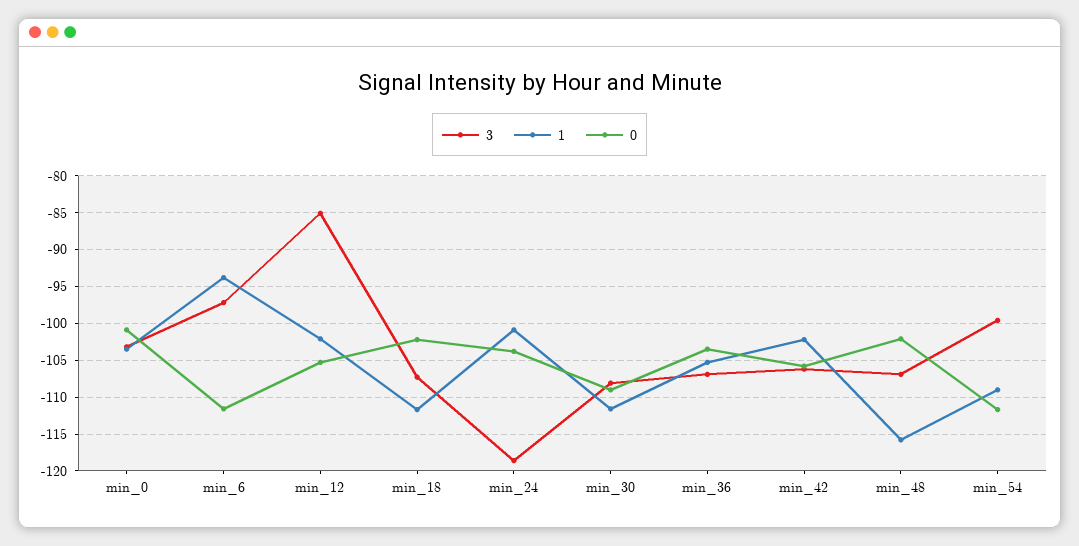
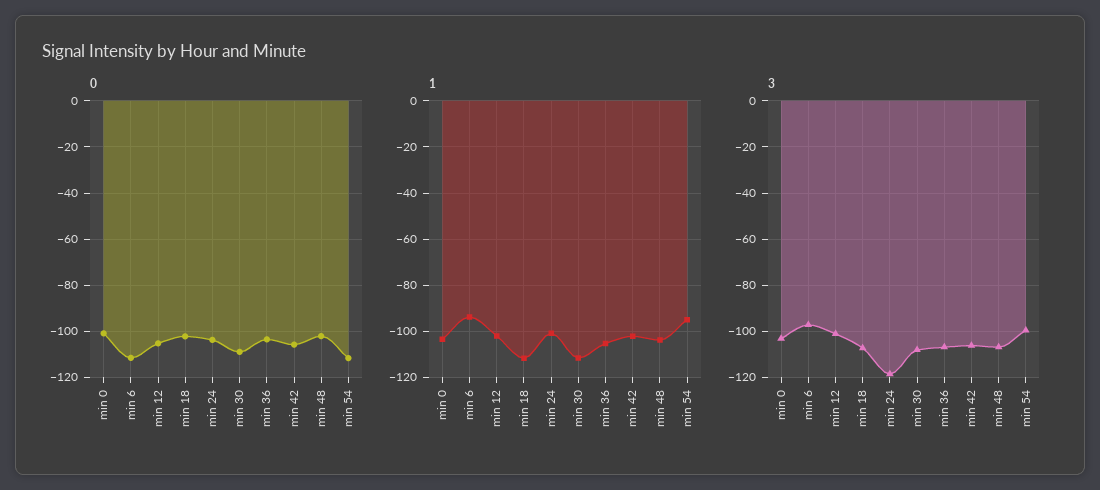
  {
    "3": {
      "min_0": -103,
      "min_6": -97,
-     "min_12": -85,
+     "min_12": -100,
      "min_18": -107,
      "min_24": -119,
      "min_30": -108,
      "min_36": -107,
      "min_42": -106,
      "min_48": -107,
      "min_54": -100
    },
    "1": {
      "min_0": -104,
      "min_6": -94,
      "min_12": -102,
      "min_18": -112,
      "min_24": -101,
      "min_30": -112,
      "min_36": -105,
      "min_42": -102,
-     "min_48": -116,
+     "min_48": -105,
-     "min_54": -109
+     "min_54": -95
    },
    "0": {
      "min_0": -101,
      "min_6": -112,
      "min_12": -105,
      "min_18": -102,
      "min_24": -104,
      "min_30": -109,
      "min_36": -104,
      "min_42": -106,
      "min_48": -102,
      "min_54": -112
    }
  }

